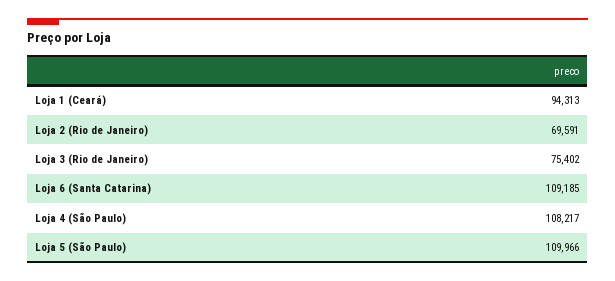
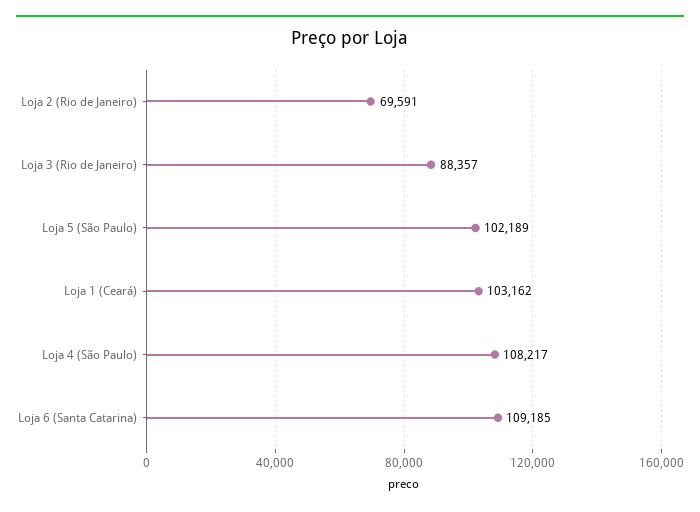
  {
-   "Loja 1 (Ceará)": 94313,
+   "Loja 1 (Ceará)": 103162,
    "Loja 2 (Rio de Janeiro)": 69591,
-   "Loja 3 (Rio de Janeiro)": 75402,
+   "Loja 3 (Rio de Janeiro)": 88357,
    "Loja 6 (Santa Catarina)": 109185,
    "Loja 4 (São Paulo)": 108217,
-   "Loja 5 (São Paulo)": 109966
+   "Loja 5 (São Paulo)": 102189
  }

